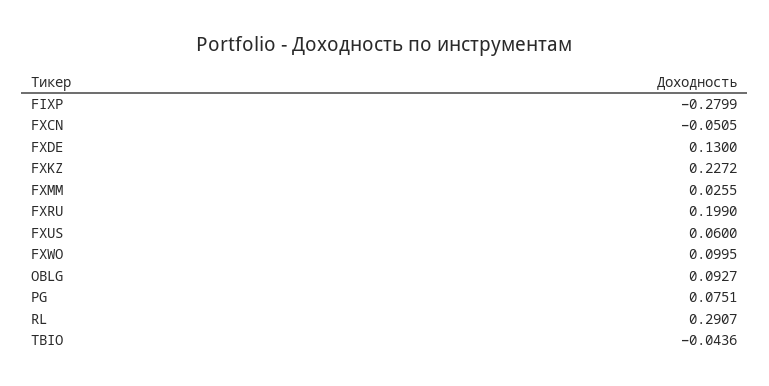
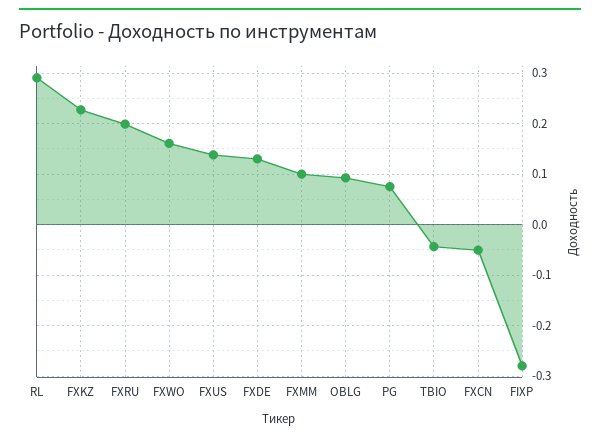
  {
    "FIXP": -0.2799,
    "FXCN": -0.0505,
    "FXDE": 0.13,
    "FXKZ": 0.2272,
-   "FXMM": 0.0255,
+   "FXMM": 0.1,
    "FXRU": 0.199,
-   "FXUS": 0.06,
+   "FXUS": 0.14,
-   "FXWO": 0.0995,
+   "FXWO": 0.16,
    "OBLG": 0.0927,
    "PG": 0.0751,
    "RL": 0.2907,
    "TBIO": -0.0436
  }

